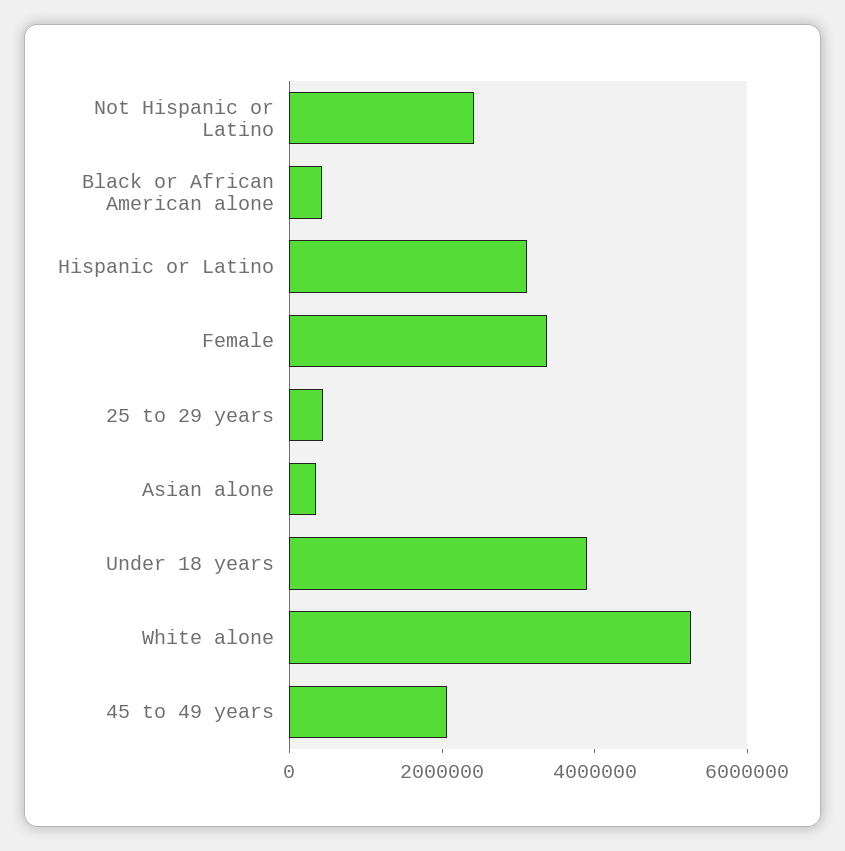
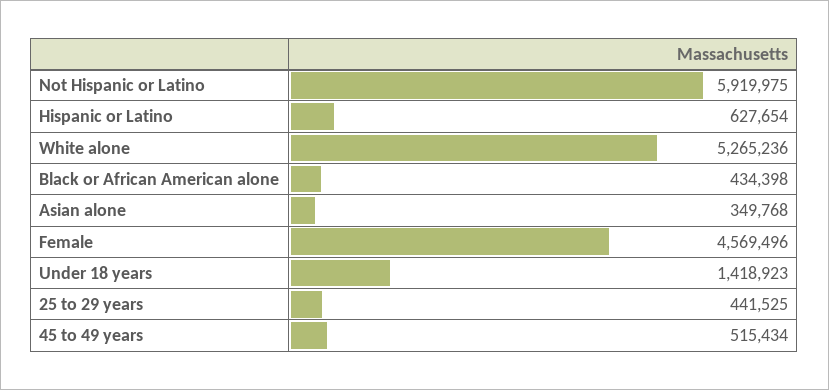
  {
-   "Not Hispanic or Latino": 2500000,
+   "Not Hispanic or Latino": 5919975,
    "Black or African American alone": 434398,
-   "Hispanic or Latino": 3000000,
+   "Hispanic or Latino": 627654,
-   "Female": 3500000,
+   "Female": 4569496,
    "25 to 29 years": 441525,
    "Asian alone": 349768,
-   "Under 18 years": 4000000,
+   "Under 18 years": 1418923,
    "White alone": 5265236,
-   "45 to 49 years": 2000000
+   "45 to 49 years": 515434
  }

